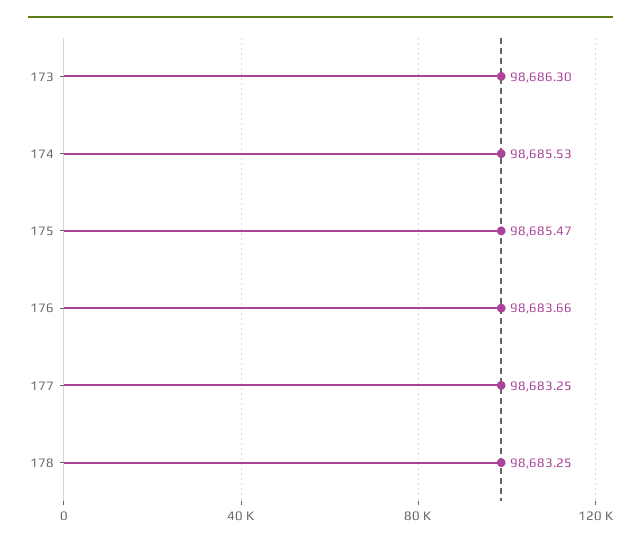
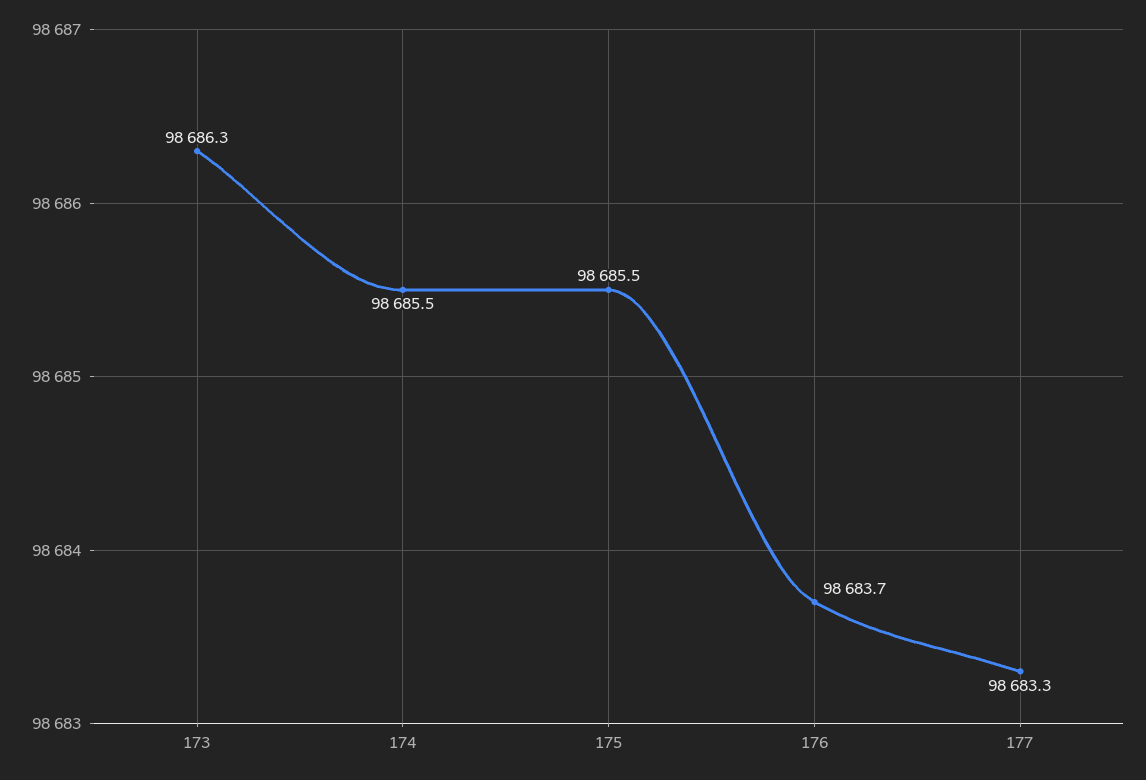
  {
    "173": 98686.3,
    "174": 98685.53,
    "175": 98685.47,
    "176": 98683.66,
-   "177": 98683.25,
+   "177": 98683.25
-   "178": 98683.25
  }

